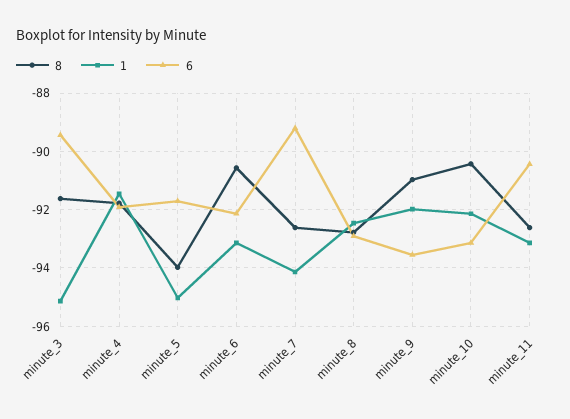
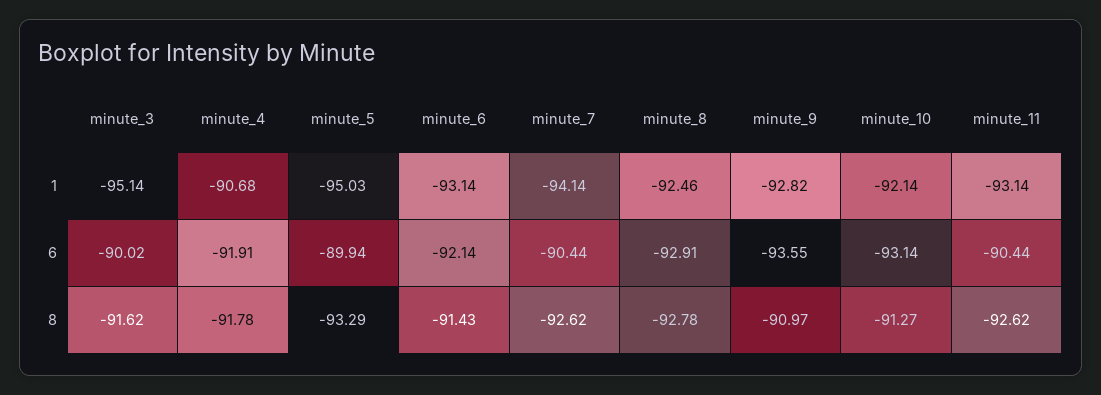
  {
    "8": {
      "minute_3": -91.62,
      "minute_4": -91.78,
-     "minute_5": -94,
+     "minute_5": -93.29,
-     "minute_6": -90.5,
+     "minute_6": -91.43,
      "minute_7": -92.62,
      "minute_8": -92.78,
      "minute_9": -90.97,
-     "minute_10": -90.5,
+     "minute_10": -91.27,
      "minute_11": -92.62
    },
    "1": {
      "minute_3": -95.14,
-     "minute_4": -91.5,
+     "minute_4": -90.68,
      "minute_5": -95.03,
      "minute_6": -93.14,
      "minute_7": -94.14,
      "minute_8": -92.46,
-     "minute_9": -92,
+     "minute_9": -92.82,
      "minute_10": -92.14,
      "minute_11": -93.14
    },
    "6": {
-     "minute_3": -89.5,
+     "minute_3": -90.02,
      "minute_4": -91.91,
-     "minute_5": -91.75,
+     "minute_5": -89.94,
      "minute_6": -92.14,
-     "minute_7": -89.25,
+     "minute_7": -90.44,
      "minute_8": -92.91,
      "minute_9": -93.55,
      "minute_10": -93.14,
      "minute_11": -90.44
    }
  }

